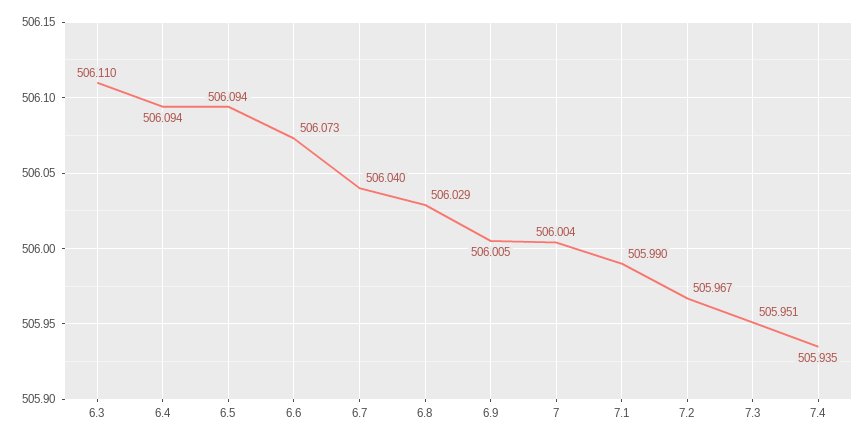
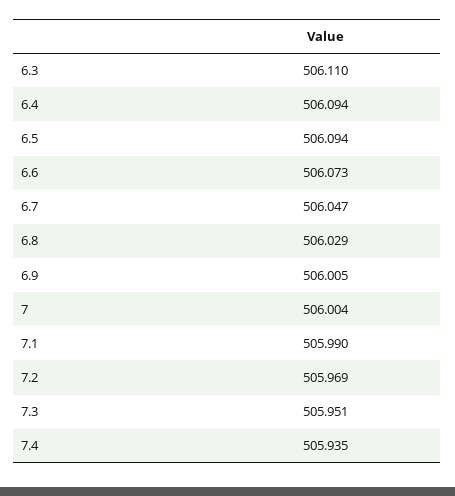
  {
    "6.3": 506.11,
    "6.4": 506.094,
    "6.5": 506.094,
    "6.6": 506.073,
-   "6.7": 506.04,
+   "6.7": 506.047,
    "6.8": 506.029,
    "6.9": 506.005,
    "7": 506.004,
    "7.1": 505.99,
-   "7.2": 505.967,
+   "7.2": 505.969,
    "7.3": 505.951,
    "7.4": 505.935
  }

